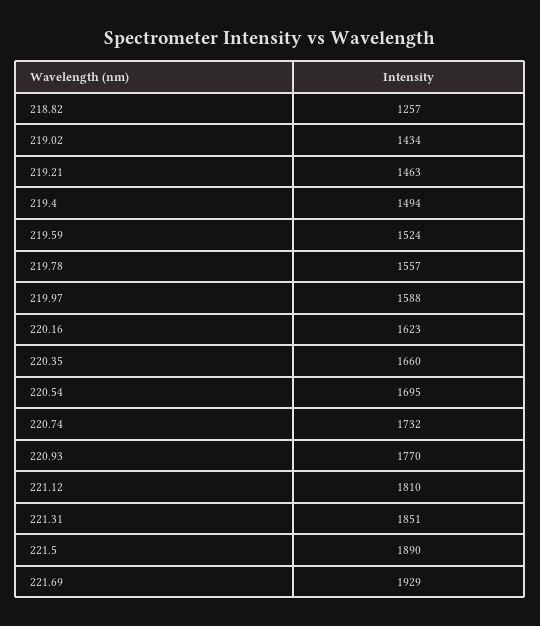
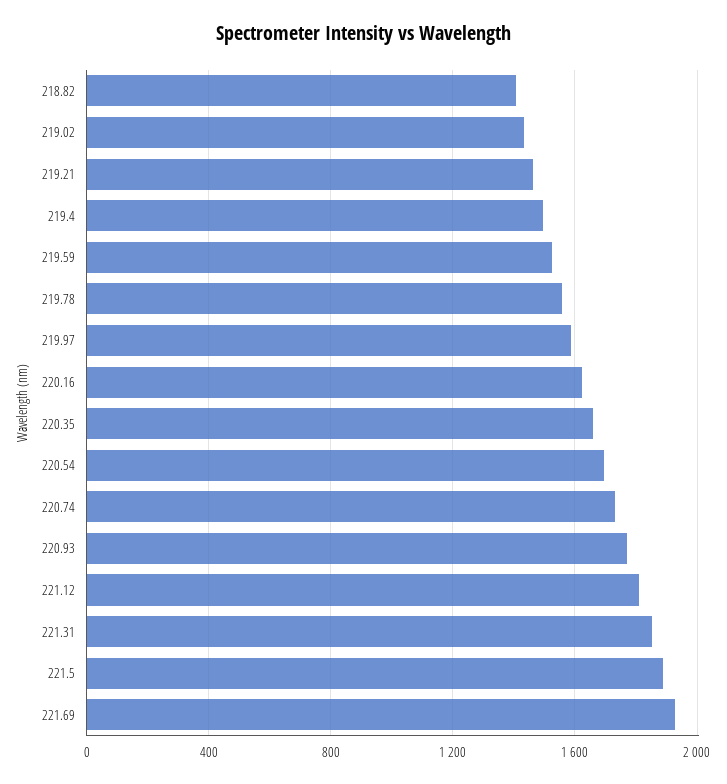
  {
-   "218.82": 1257,
+   "218.82": 1400,
    "219.02": 1434,
    "219.21": 1463,
    "219.4": 1494,
    "219.59": 1524,
    "219.78": 1557,
    "219.97": 1588,
    "220.16": 1623,
    "220.35": 1660,
    "220.54": 1695,
    "220.74": 1732,
    "220.93": 1770,
    "221.12": 1810,
    "221.31": 1851,
    "221.5": 1890,
    "221.69": 1929
  }

